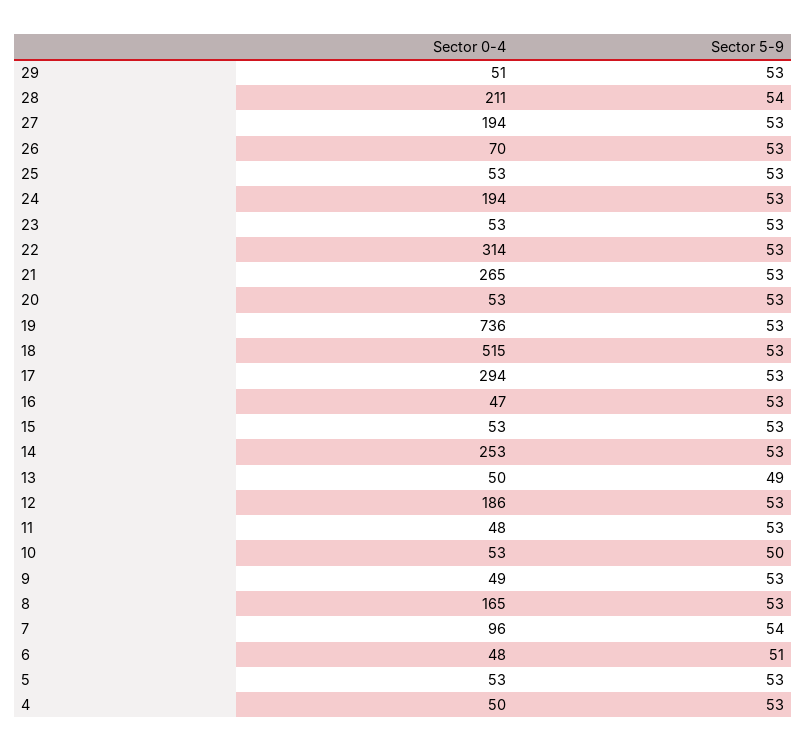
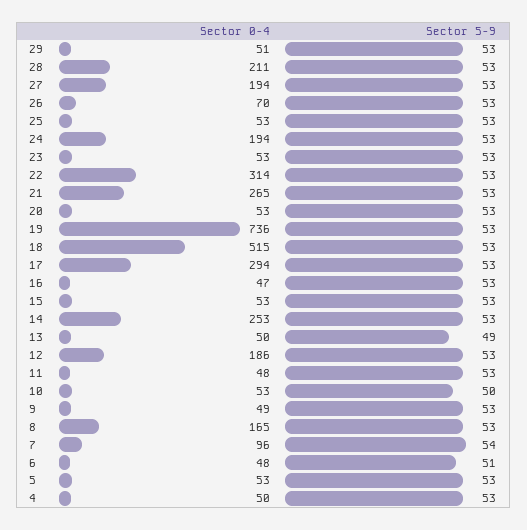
  {
    "Sector 0-4": {
      "29": 51,
      "28": 211,
      "27": 194,
      "26": 70,
      "25": 53,
      "24": 194,
      "23": 53,
      "22": 314,
      "21": 265,
      "20": 53,
      "19": 736,
      "18": 515,
      "17": 294,
      "16": 47,
      "15": 53,
      "14": 253,
      "13": 50,
      "12": 186,
      "11": 48,
      "10": 53,
      "9": 49,
      "8": 165,
      "7": 96,
      "6": 48,
      "5": 53,
      "4": 50
    },
    "Sector 5-9": {
      "29": 53,
-     "28": 54,
+     "28": 53,
      "27": 53,
      "26": 53,
      "25": 53,
      "24": 53,
      "23": 53,
      "22": 53,
      "21": 53,
      "20": 53,
      "19": 53,
      "18": 53,
      "17": 53,
      "16": 53,
      "15": 53,
      "14": 53,
      "13": 49,
      "12": 53,
      "11": 53,
      "10": 50,
      "9": 53,
      "8": 53,
      "7": 54,
      "6": 51,
      "5": 53,
      "4": 53
    }
  }

